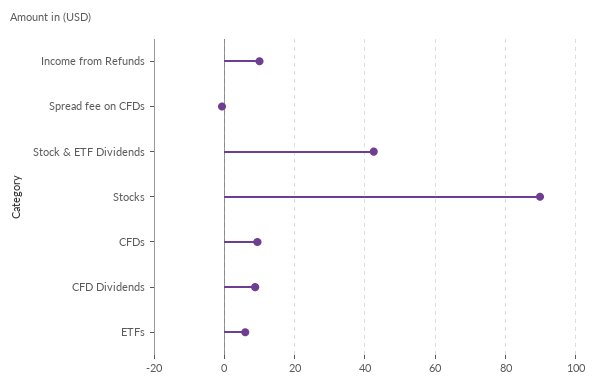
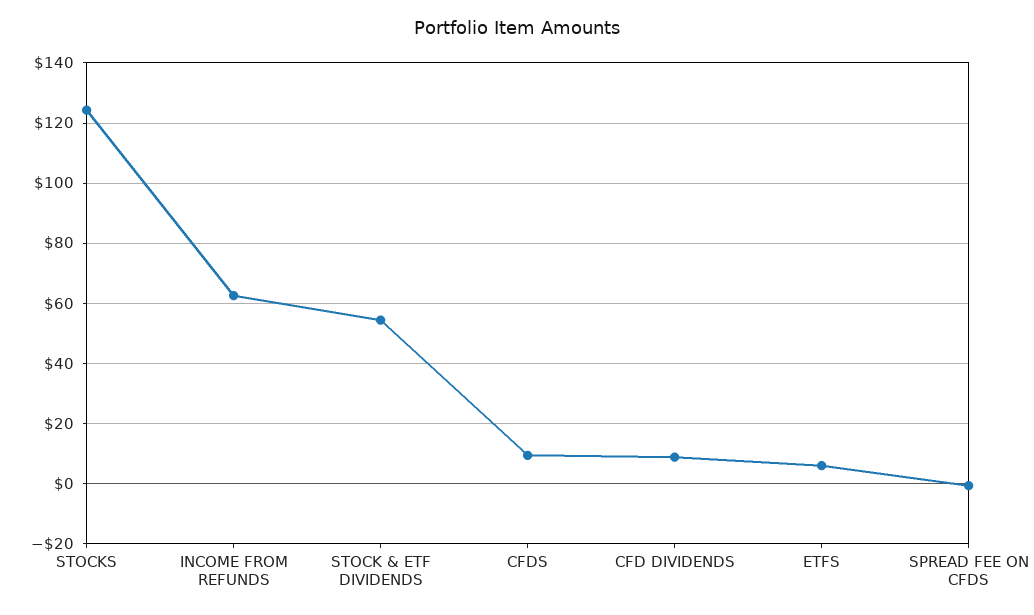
  {
-   "Income from Refunds": 10,
+   "Income from Refunds": 62,
    "Spread fee on CFDs": 0,
-   "Stock & ETF Dividends": 42,
+   "Stock & ETF Dividends": 54,
-   "Stocks": 90,
+   "Stocks": 124,
    "CFDs": 10,
    "CFD Dividends": 8,
    "ETFs": 6
  }

